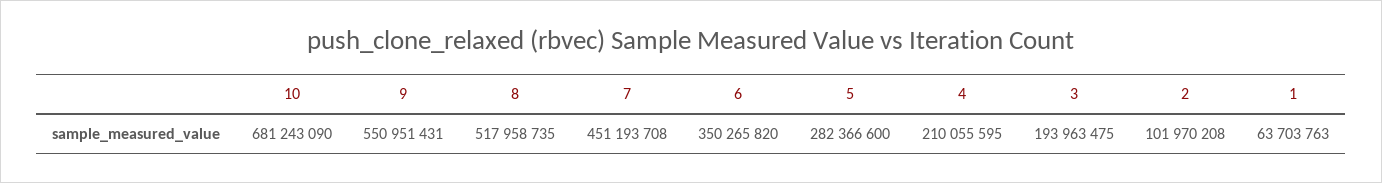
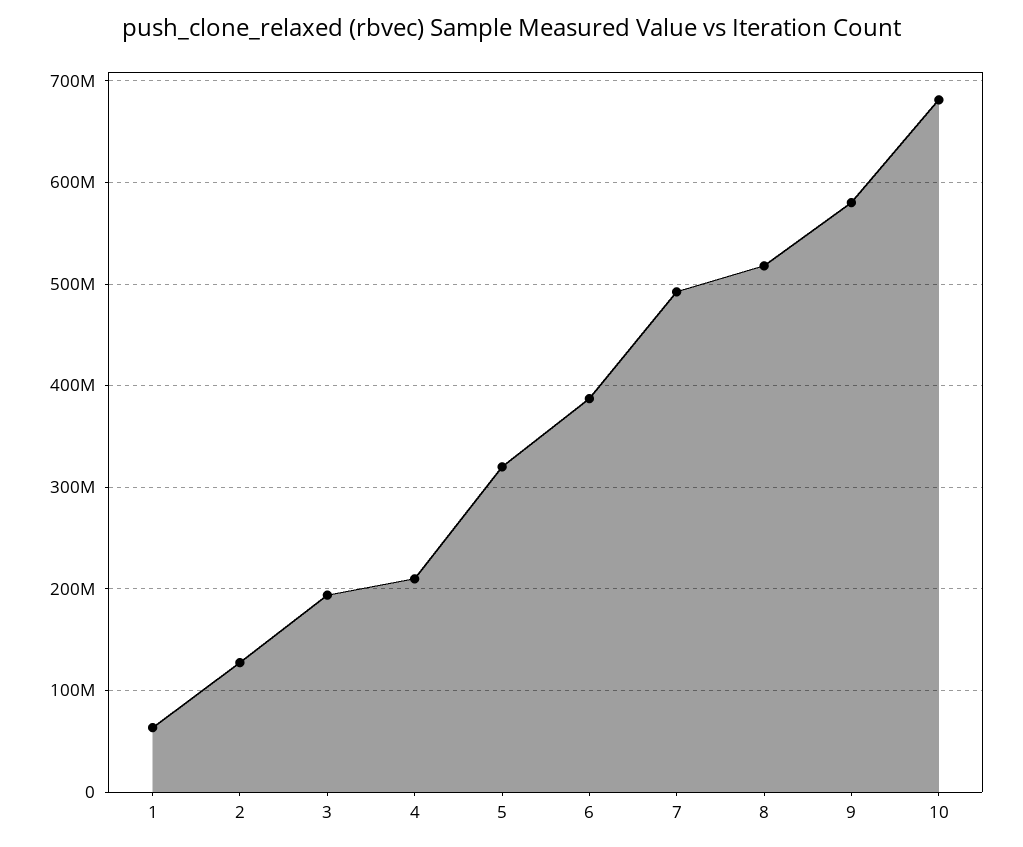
  {
    "10": 681243090,
-   "9": 550951431,
+   "9": 580000000,
    "8": 517958735,
-   "7": 451193708,
+   "7": 490000000,
-   "6": 350265820,
+   "6": 390000000,
-   "5": 282366600,
+   "5": 320000000,
    "4": 210055595,
    "3": 193963475,
-   "2": 101970208,
+   "2": 130000000,
    "1": 63703763
  }

